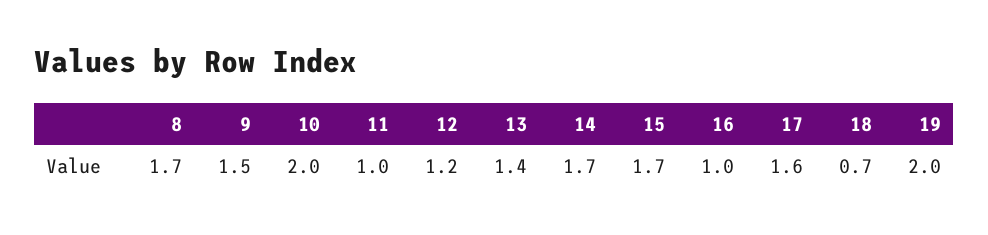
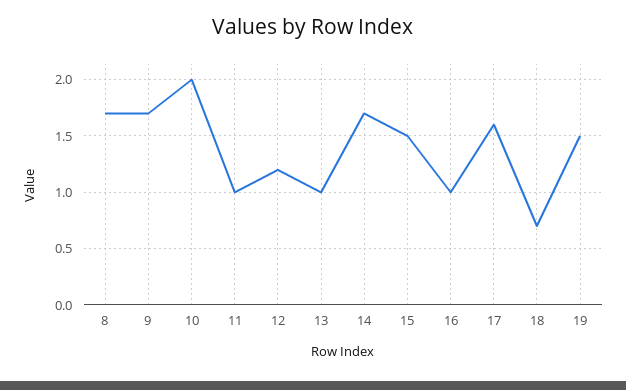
  {
    "8": 1.7,
-   "9": 1.5,
+   "9": 1.7,
    "10": 2,
    "11": 1,
    "12": 1.2,
-   "13": 1.4,
+   "13": 1,
    "14": 1.7,
-   "15": 1.7,
+   "15": 1.5,
    "16": 1,
    "17": 1.6,
    "18": 0.7,
-   "19": 2
+   "19": 1.5
  }

